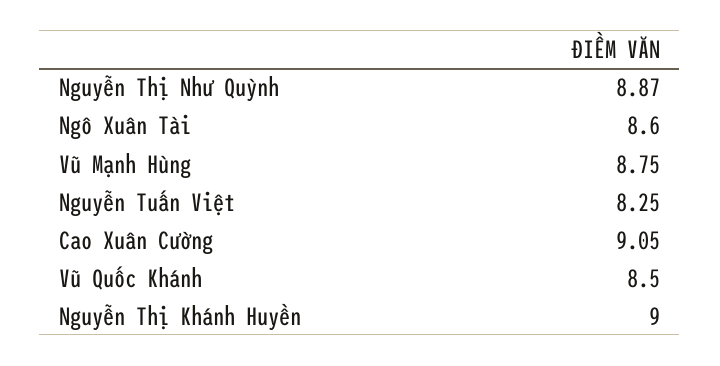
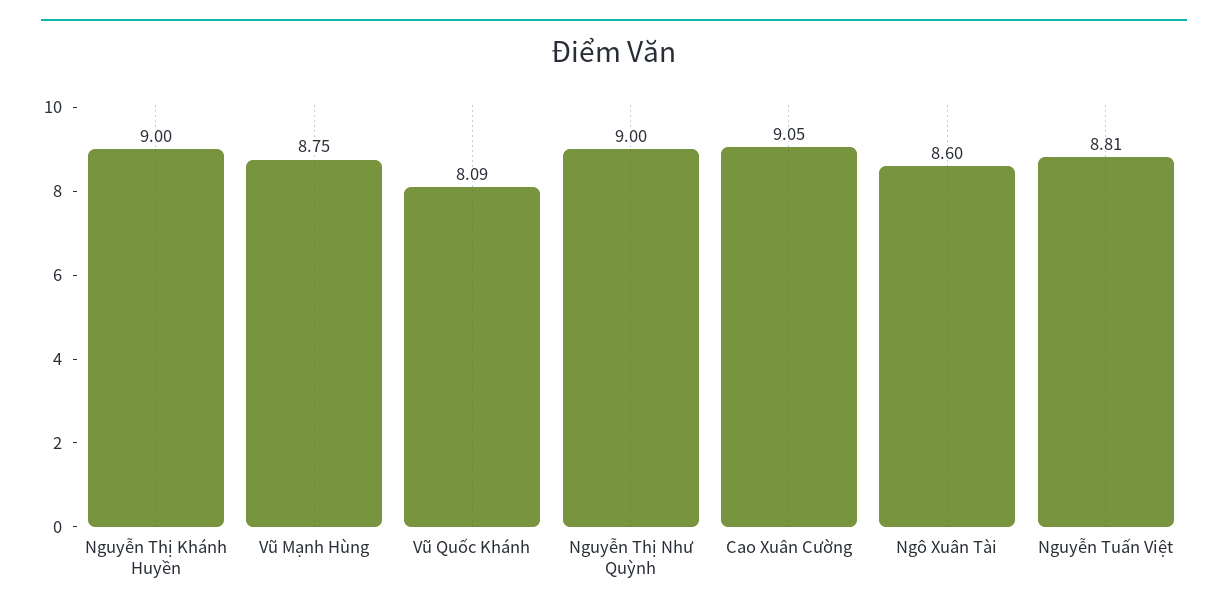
  {
-   "Nguyễn Thị Như Quỳnh": 8.87,
+   "Nguyễn Thị Như Quỳnh": 9,
    "Ngô Xuân Tài": 8.6,
    "Vũ Mạnh Hùng": 8.75,
-   "Nguyễn Tuấn Việt": 8.25,
+   "Nguyễn Tuấn Việt": 8.81,
    "Cao Xuân Cường": 9.05,
-   "Vũ Quốc Khánh": 8.5,
+   "Vũ Quốc Khánh": 8.09,
    "Nguyễn Thị Khánh Huyền": 9
  }

